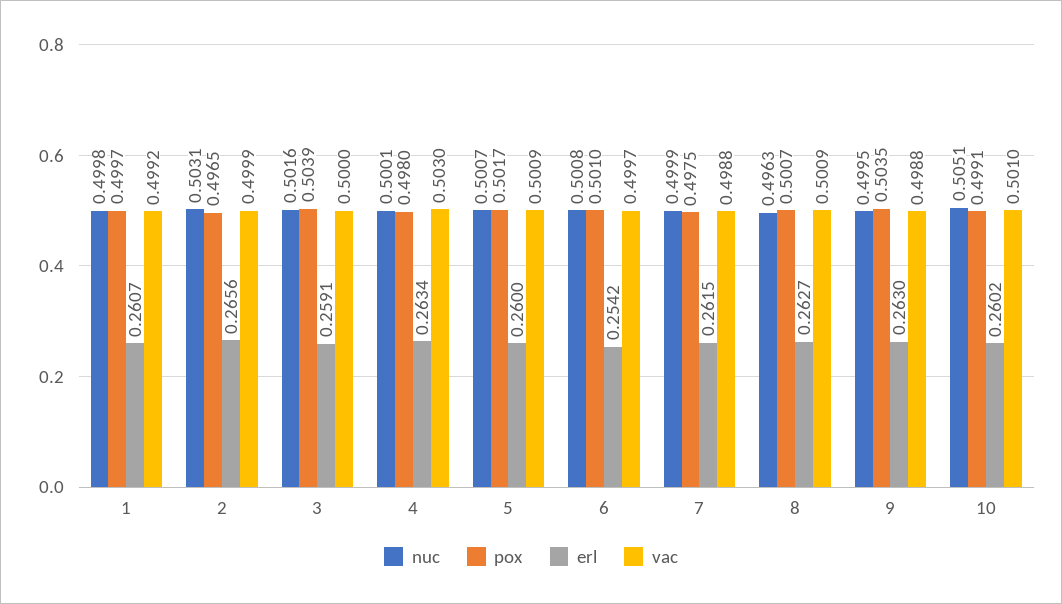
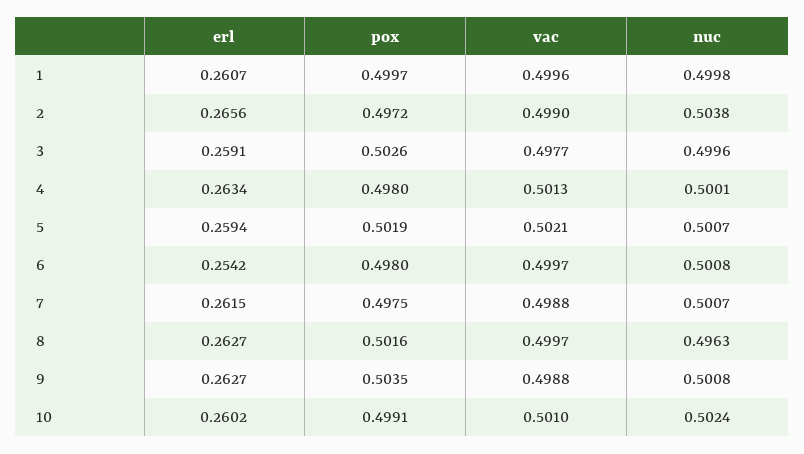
  {
    "nuc": {
      "1": 0.4998,
-     "2": 0.5031,
+     "2": 0.5038,
-     "3": 0.5016,
+     "3": 0.4996,
      "4": 0.5001,
      "5": 0.5007,
      "6": 0.5008,
-     "7": 0.4999,
+     "7": 0.5007,
      "8": 0.4963,
-     "9": 0.4995,
+     "9": 0.5008,
-     "10": 0.5051
+     "10": 0.5024
    },
    "pox": {
      "1": 0.4997,
-     "2": 0.4965,
+     "2": 0.4972,
-     "3": 0.5039,
+     "3": 0.5026,
      "4": 0.498,
-     "5": 0.5017,
+     "5": 0.5019,
-     "6": 0.501,
+     "6": 0.498,
      "7": 0.4975,
-     "8": 0.5007,
+     "8": 0.5016,
      "9": 0.5035,
      "10": 0.4991
    },
    "erl": {
      "1": 0.2607,
      "2": 0.2656,
      "3": 0.2591,
      "4": 0.2634,
-     "5": 0.26,
+     "5": 0.2594,
      "6": 0.2542,
      "7": 0.2615,
      "8": 0.2627,
-     "9": 0.263,
+     "9": 0.2627,
      "10": 0.2602
    },
    "vac": {
-     "1": 0.4992,
+     "1": 0.4996,
-     "2": 0.4999,
+     "2": 0.499,
-     "3": 0.5,
+     "3": 0.4977,
-     "4": 0.503,
+     "4": 0.5013,
-     "5": 0.5009,
+     "5": 0.5021,
      "6": 0.4997,
      "7": 0.4988,
-     "8": 0.5009,
+     "8": 0.4997,
      "9": 0.4988,
      "10": 0.501
    }
  }

